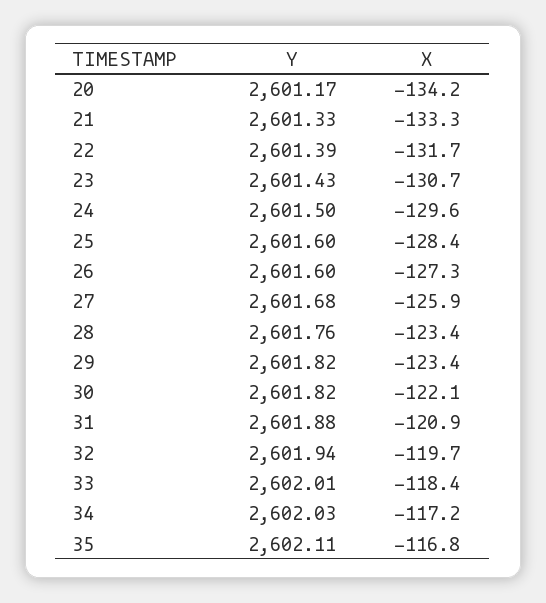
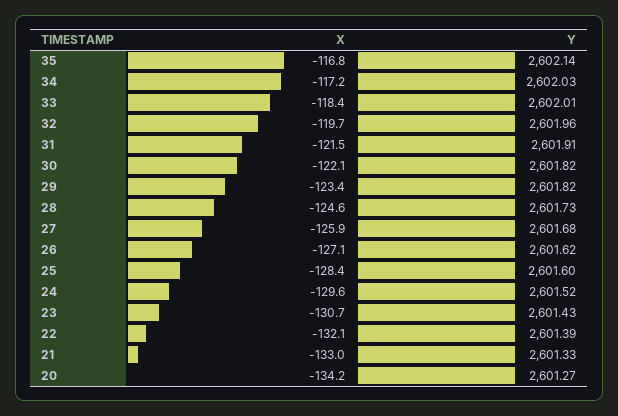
  {
    "Y": {
-     "20": 2601.17,
+     "20": 2601.27,
      "21": 2601.33,
      "22": 2601.39,
      "23": 2601.43,
-     "24": 2601.5,
+     "24": 2601.52,
      "25": 2601.6,
-     "26": 2601.6,
+     "26": 2601.62,
      "27": 2601.68,
-     "28": 2601.76,
+     "28": 2601.73,
      "29": 2601.82,
      "30": 2601.82,
-     "31": 2601.88,
+     "31": 2601.91,
-     "32": 2601.94,
+     "32": 2601.96,
      "33": 2602.01,
      "34": 2602.03,
-     "35": 2602.11
+     "35": 2602.14
    },
    "X": {
      "20": -134.2,
-     "21": -133.3,
+     "21": -133,
-     "22": -131.7,
+     "22": -132.1,
      "23": -130.7,
      "24": -129.6,
      "25": -128.4,
-     "26": -127.3,
+     "26": -127.1,
      "27": -125.9,
-     "28": -123.4,
+     "28": -124.6,
      "29": -123.4,
      "30": -122.1,
-     "31": -120.9,
+     "31": -121.5,
      "32": -119.7,
      "33": -118.4,
      "34": -117.2,
      "35": -116.8
    }
  }

